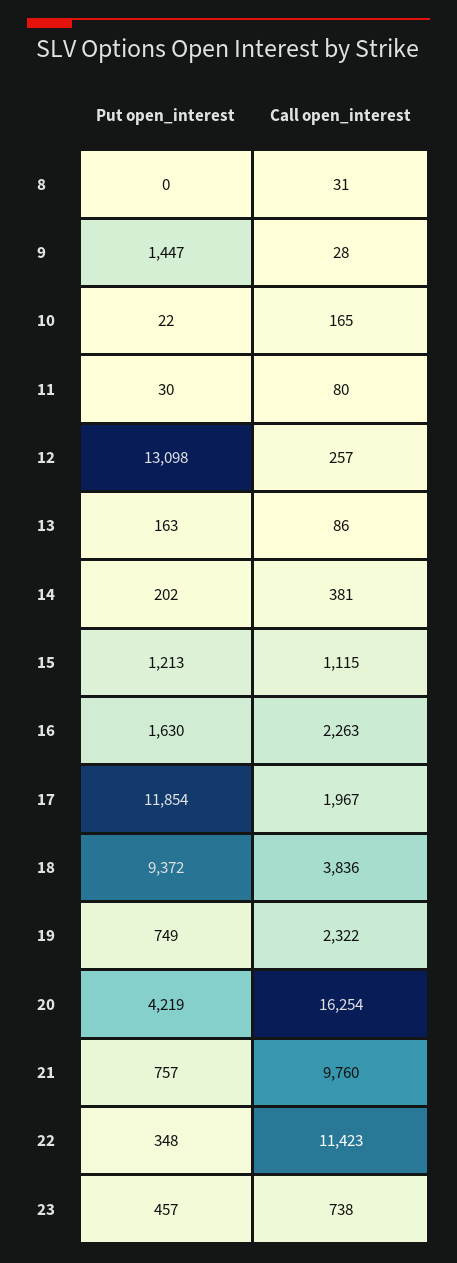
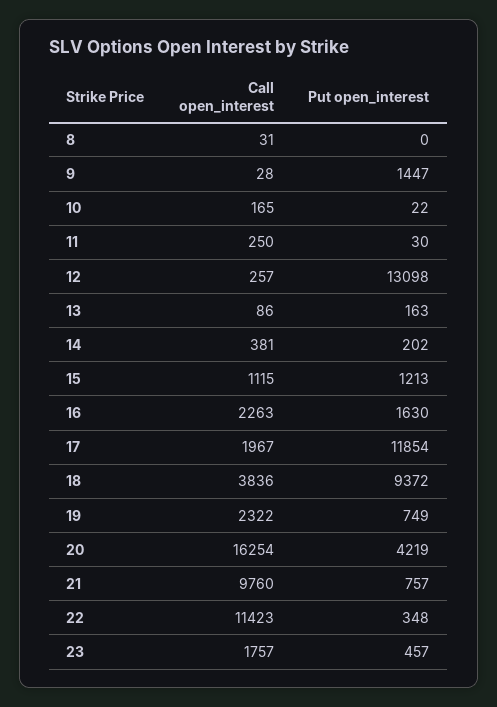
  {
    "Put open_interest": {
      "8": 0,
      "9": 1447,
      "10": 22,
      "11": 30,
      "12": 13098,
      "13": 163,
      "14": 202,
      "15": 1213,
      "16": 1630,
      "17": 11854,
      "18": 9372,
      "19": 749,
      "20": 4219,
      "21": 757,
      "22": 348,
      "23": 457
    },
    "Call open_interest": {
      "8": 31,
      "9": 28,
      "10": 165,
-     "11": 80,
+     "11": 250,
      "12": 257,
      "13": 86,
      "14": 381,
      "15": 1115,
      "16": 2263,
      "17": 1967,
      "18": 3836,
      "19": 2322,
      "20": 16254,
      "21": 9760,
      "22": 11423,
-     "23": 738
+     "23": 1757
    }
  }

